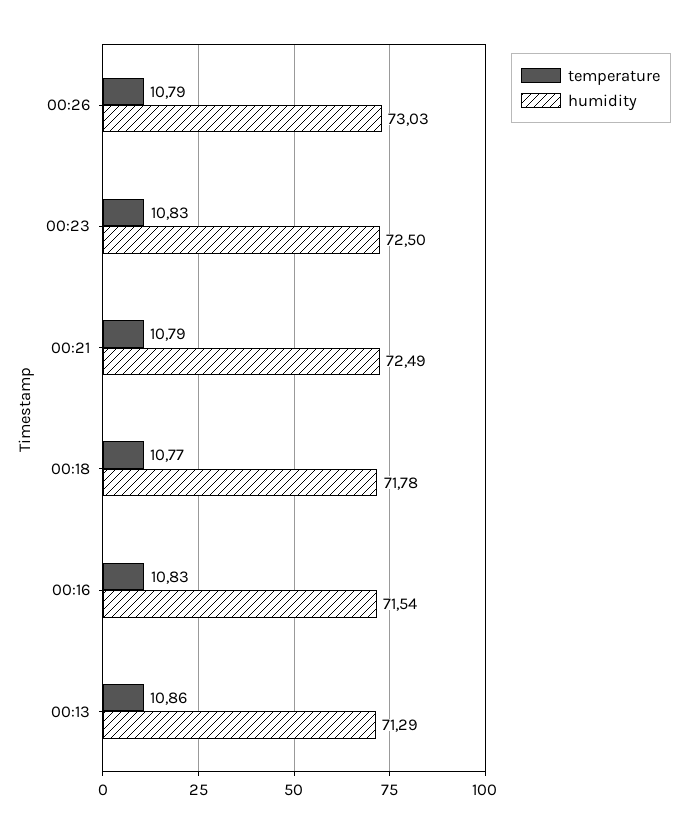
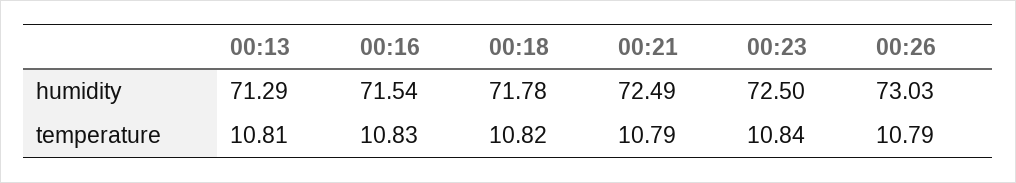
  {
    "temperature": {
      "00:26": 10.79,
-     "00:23": 10.83,
+     "00:23": 10.84,
      "00:21": 10.79,
-     "00:18": 10.77,
+     "00:18": 10.82,
      "00:16": 10.83,
-     "00:13": 10.86
+     "00:13": 10.81
    },
    "humidity": {
      "00:26": 73.03,
      "00:23": 72.5,
      "00:21": 72.49,
      "00:18": 71.78,
      "00:16": 71.54,
      "00:13": 71.29
    }
  }

